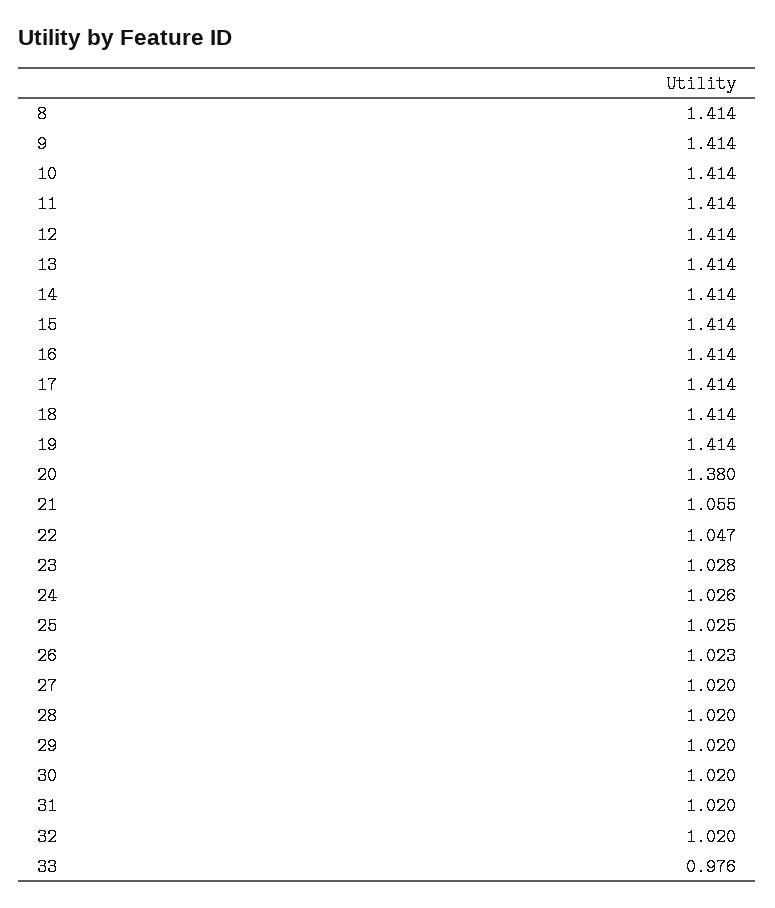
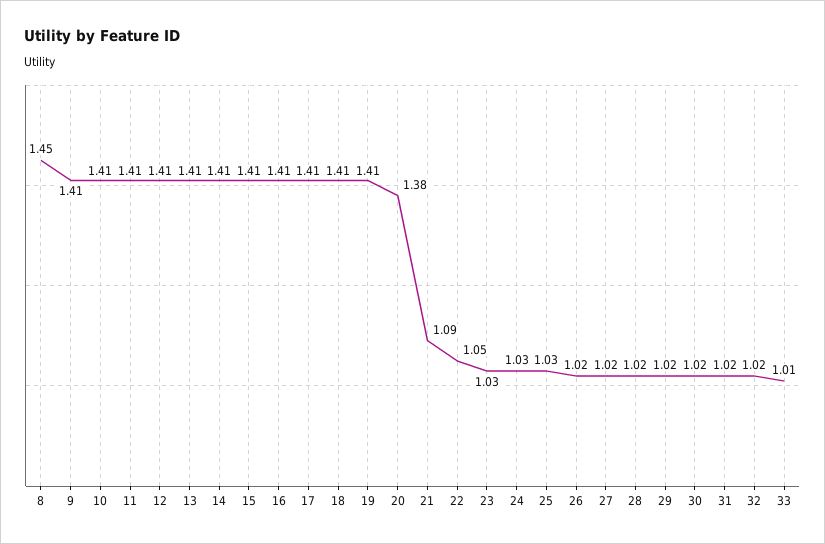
  {
-   "8": 1.414,
+   "8": 1.45,
    "9": 1.414,
    "10": 1.414,
    "11": 1.414,
    "12": 1.414,
    "13": 1.414,
    "14": 1.414,
    "15": 1.414,
    "16": 1.414,
    "17": 1.414,
    "18": 1.414,
    "19": 1.414,
    "20": 1.38,
-   "21": 1.055,
+   "21": 1.09,
    "22": 1.047,
    "23": 1.028,
    "24": 1.026,
    "25": 1.025,
    "26": 1.023,
    "27": 1.02,
    "28": 1.02,
    "29": 1.02,
    "30": 1.02,
    "31": 1.02,
    "32": 1.02,
-   "33": 0.976
+   "33": 1.01
  }

